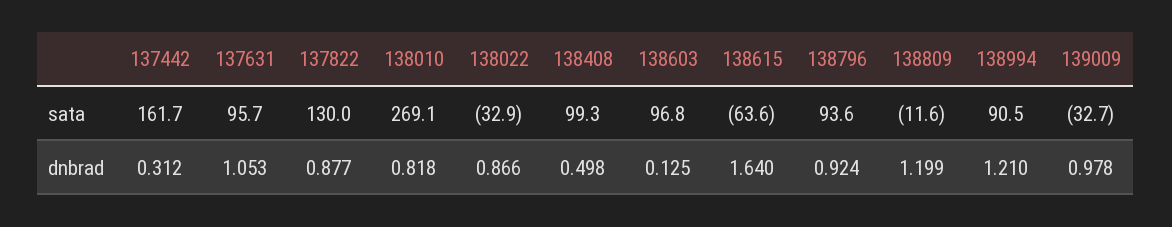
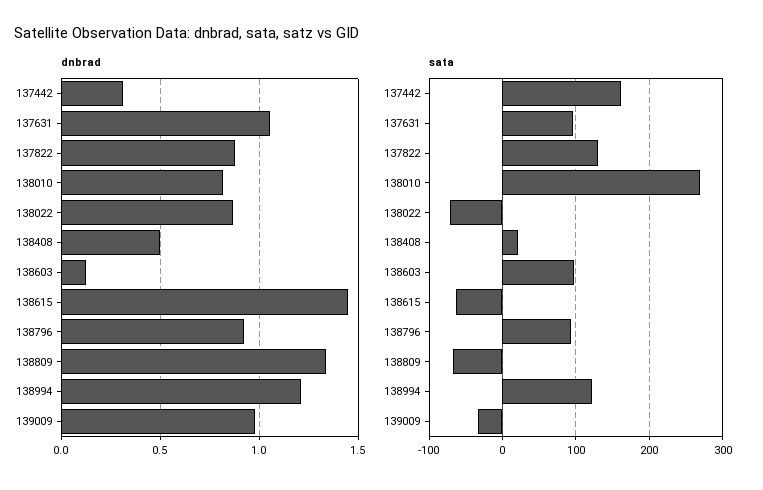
  {
    "sata": {
      "137442": 161.7,
      "137631": 95.7,
      "137822": 130,
      "138010": 269.1,
-     "138022": -32.9,
+     "138022": -70,
-     "138408": 99.3,
+     "138408": 20,
      "138603": 96.8,
      "138615": -63.6,
      "138796": 93.6,
-     "138809": -11.6,
+     "138809": -70,
-     "138994": 90.5,
+     "138994": 120,
      "139009": -32.7
    },
    "dnbrad": {
      "137442": 0.312,
      "137631": 1.053,
      "137822": 0.877,
      "138010": 0.818,
      "138022": 0.866,
      "138408": 0.498,
      "138603": 0.125,
-     "138615": 1.64,
+     "138615": 1.45,
      "138796": 0.924,
-     "138809": 1.199,
+     "138809": 1.35,
      "138994": 1.21,
      "139009": 0.978
    }
  }

